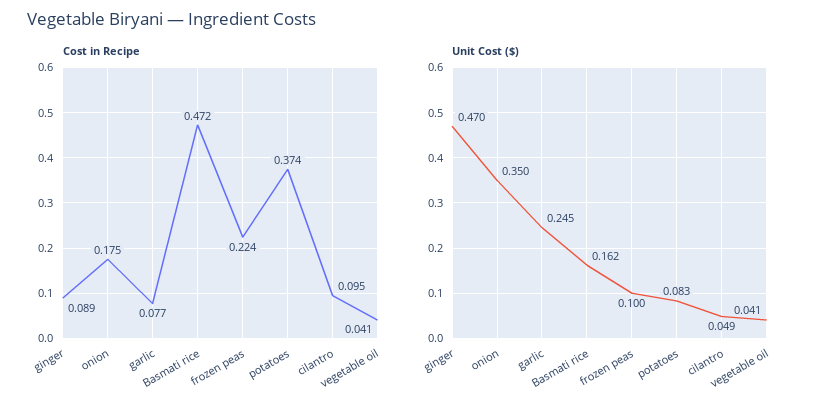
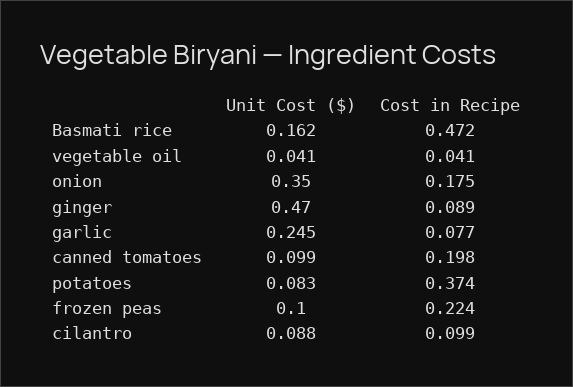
  {
    "Cost in Recipe": {
      "ginger": 0.089,
      "onion": 0.175,
      "garlic": 0.077,
      "Basmati rice": 0.472,
      "frozen peas": 0.224,
      "potatoes": 0.374,
-     "cilantro": 0.095,
+     "cilantro": 0.099,
-     "vegetable oil": 0.041
+     "vegetable oil": 0.041,
+     "canned tomatoes": 0.198
    },
    "Unit Cost ($)": {
      "ginger": 0.47,
      "onion": 0.35,
      "garlic": 0.245,
      "Basmati rice": 0.162,
      "frozen peas": 0.1,
      "potatoes": 0.083,
-     "cilantro": 0.049,
+     "cilantro": 0.088,
-     "vegetable oil": 0.041
+     "vegetable oil": 0.041,
+     "canned tomatoes": 0.099
    }
  }

